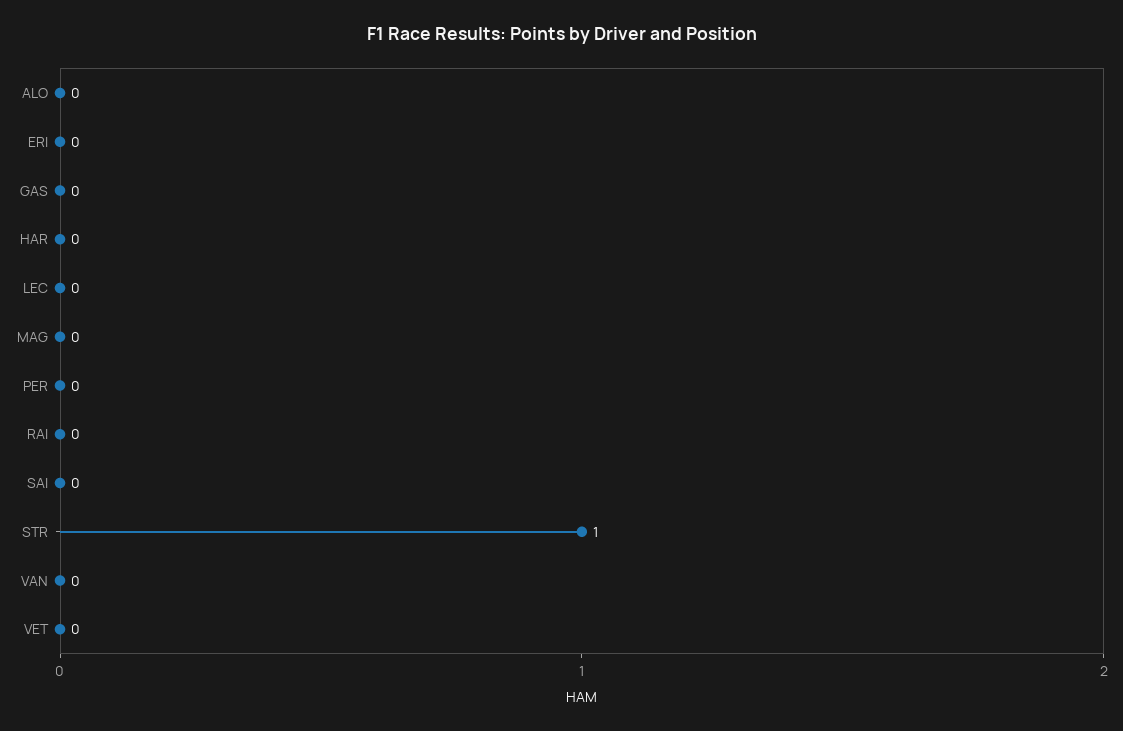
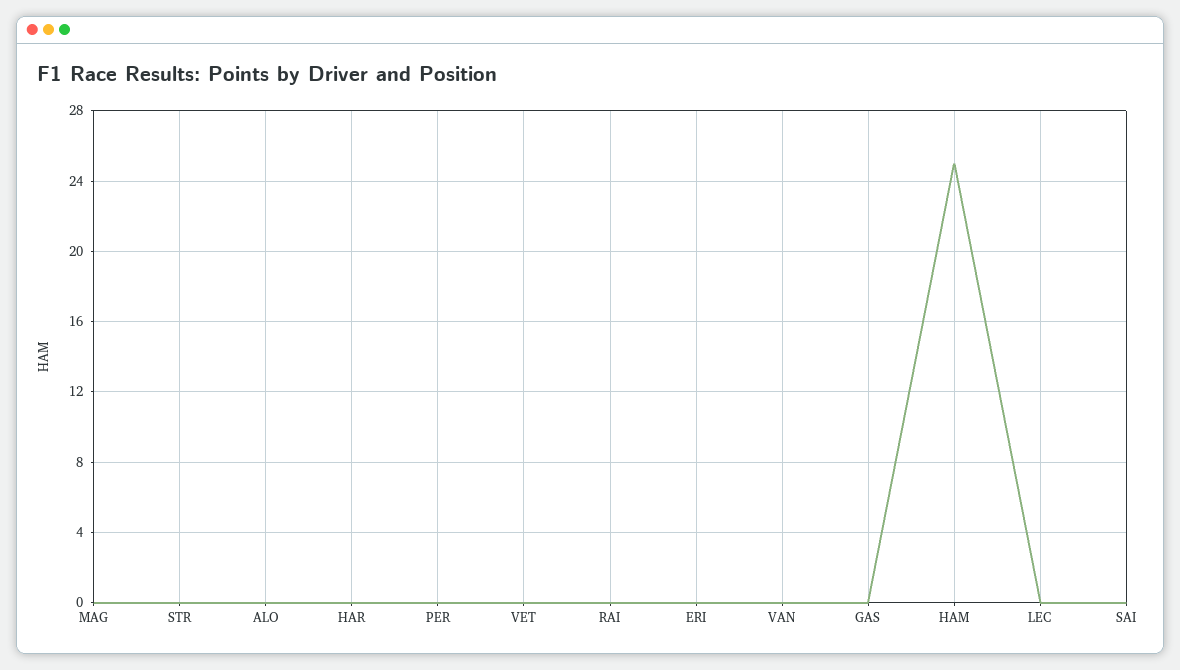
  {
    "ALO": 0,
    "ERI": 0,
    "GAS": 0,
    "HAR": 0,
    "LEC": 0,
    "MAG": 0,
    "PER": 0,
    "RAI": 0,
    "SAI": 0,
-   "STR": 1,
+   "STR": 0,
    "VAN": 0,
-   "VET": 0
+   "VET": 0,
+   "HAM": 25
  }

